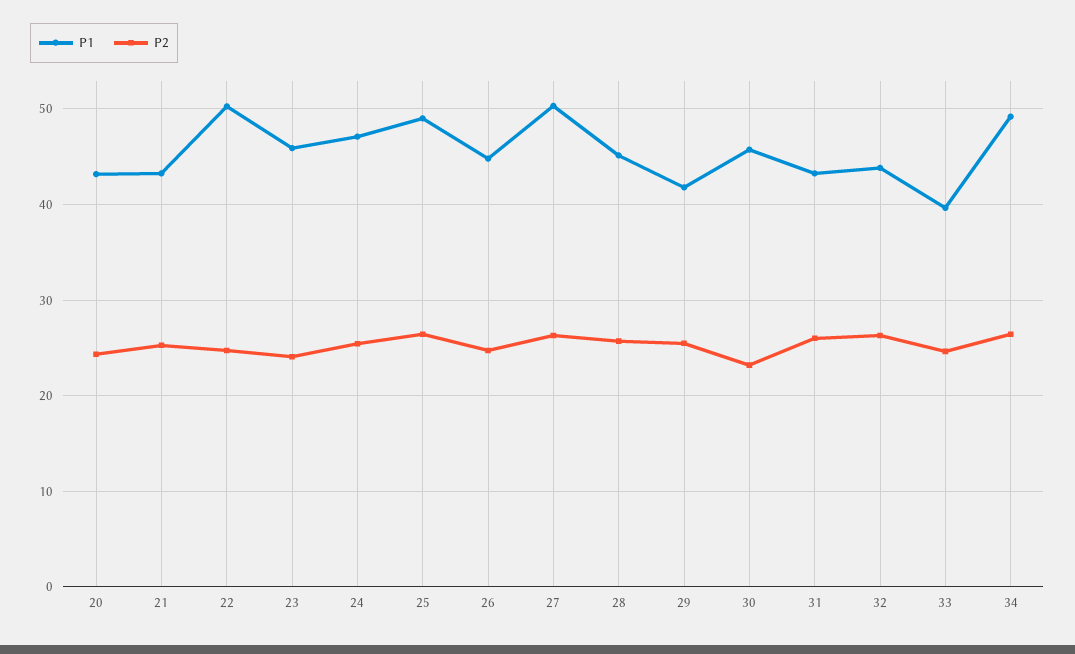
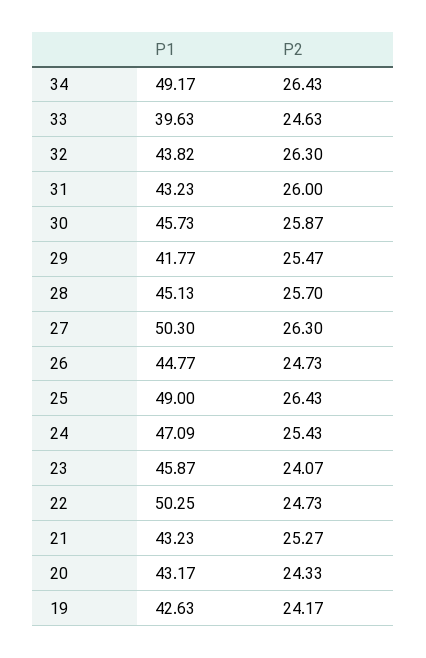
  {
    "P1": {
      "20": 43.17,
      "21": 43.23,
      "22": 50.25,
      "23": 45.87,
      "24": 47.09,
      "25": 49,
      "26": 44.77,
      "27": 50.3,
      "28": 45.13,
      "29": 41.77,
      "30": 45.73,
      "31": 43.23,
      "32": 43.82,
      "33": 39.63,
-     "34": 49.17
+     "34": 49.17,
+     "19": 42.63
    },
    "P2": {
      "20": 24.33,
      "21": 25.27,
      "22": 24.73,
      "23": 24.07,
      "24": 25.43,
      "25": 26.43,
      "26": 24.73,
      "27": 26.3,
      "28": 25.7,
      "29": 25.47,
-     "30": 23,
+     "30": 25.87,
      "31": 26,
      "32": 26.3,
      "33": 24.63,
-     "34": 26.43
+     "34": 26.43,
+     "19": 24.17
    }
  }

